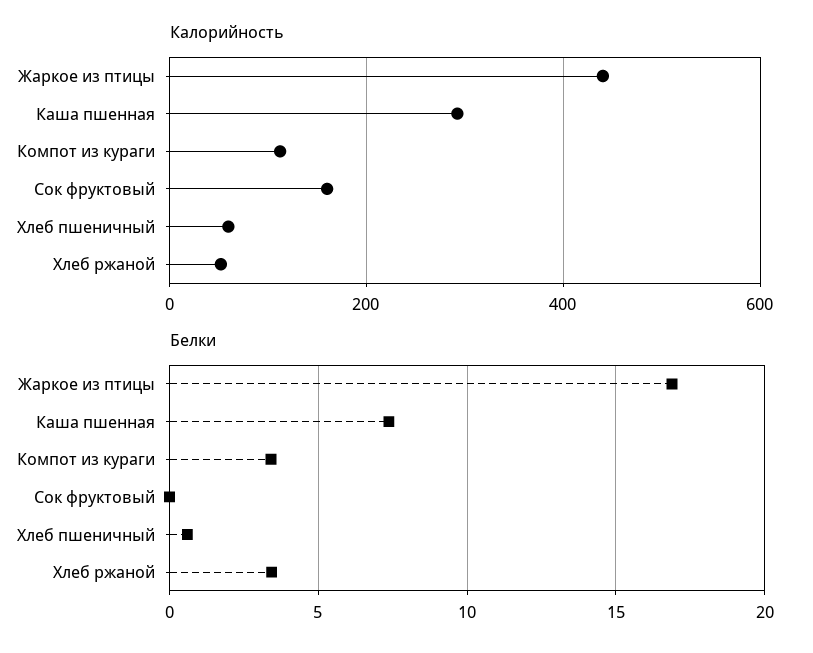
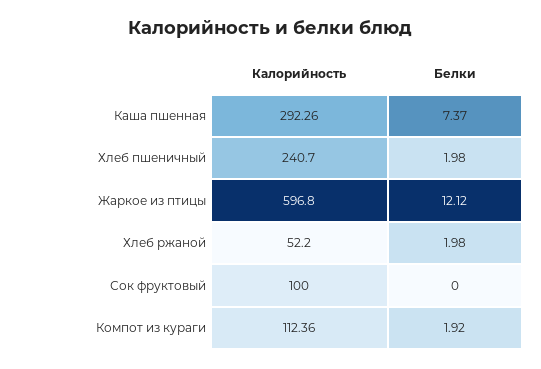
  {
    "Калорийность": {
-     "Жаркое из птицы": 440,
+     "Жаркое из птицы": 596.8,
      "Каша пшенная": 292.26,
      "Компот из кураги": 112.36,
-     "Сок фруктовый": 160,
+     "Сок фруктовый": 100,
-     "Хлеб пшеничный": 60,
+     "Хлеб пшеничный": 240.7,
      "Хлеб ржаной": 52.2
    },
    "Белки": {
-     "Жаркое из птицы": 17,
+     "Жаркое из птицы": 12.12,
      "Каша пшенная": 7.37,
-     "Компот из кураги": 3.5,
+     "Компот из кураги": 1.92,
      "Сок фруктовый": 0,
-     "Хлеб пшеничный": 0.5,
+     "Хлеб пшеничный": 1.98,
-     "Хлеб ржаной": 3.5
+     "Хлеб ржаной": 1.98
    }
  }

